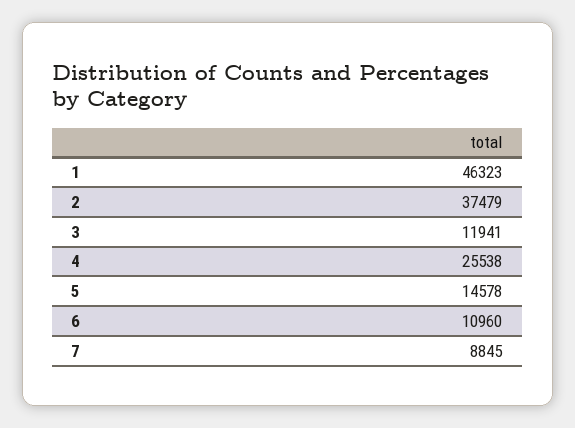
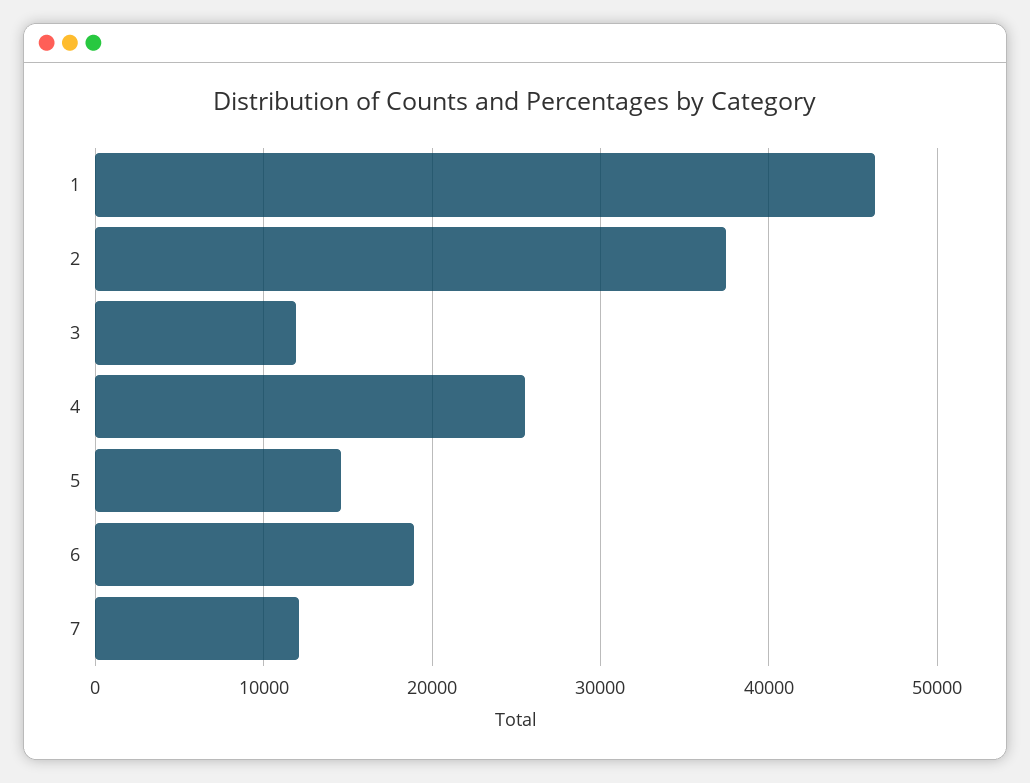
  {
    "1": 46323,
    "2": 37479,
    "3": 11941,
    "4": 25538,
    "5": 14578,
-   "6": 10960,
+   "6": 19000,
-   "7": 8845
+   "7": 12000
  }

